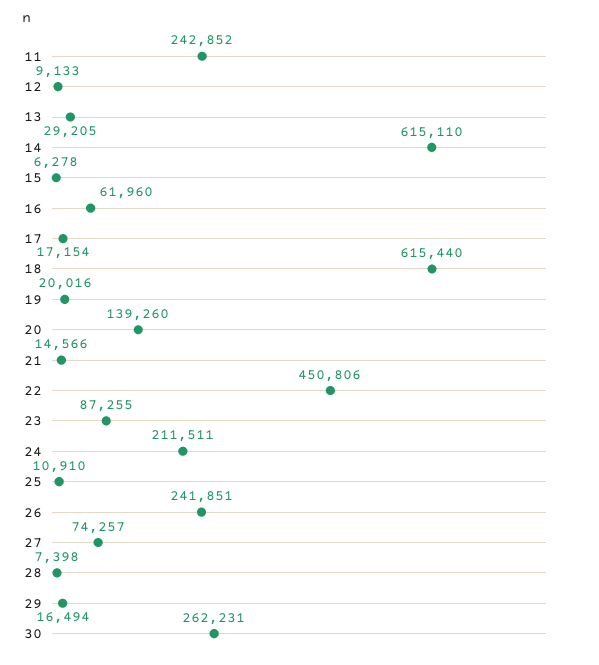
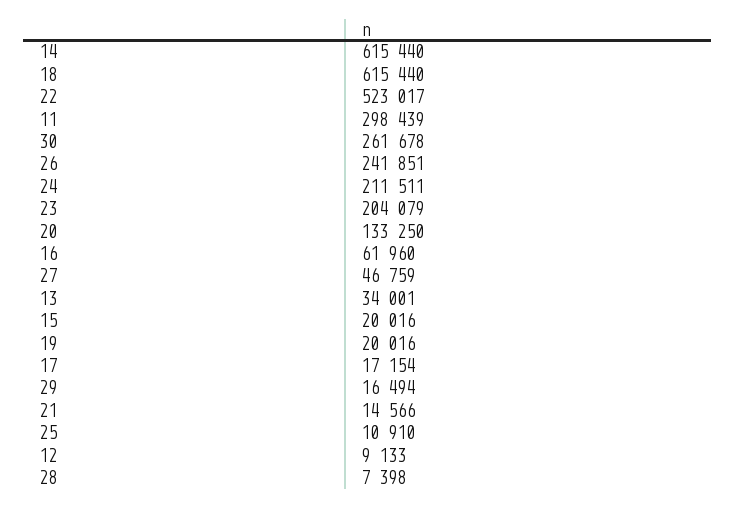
  {
-   "11": 242852,
+   "11": 298439,
    "12": 9133,
-   "13": 29205,
+   "13": 34001,
-   "14": 615110,
+   "14": 615440,
-   "15": 6278,
+   "15": 20016,
    "16": 61960,
    "17": 17154,
    "18": 615440,
    "19": 20016,
-   "20": 139260,
+   "20": 133250,
    "21": 14566,
-   "22": 450806,
+   "22": 523017,
-   "23": 87255,
+   "23": 204079,
    "24": 211511,
    "25": 10910,
    "26": 241851,
-   "27": 74257,
+   "27": 46759,
    "28": 7398,
    "29": 16494,
-   "30": 262231
+   "30": 261678
  }

